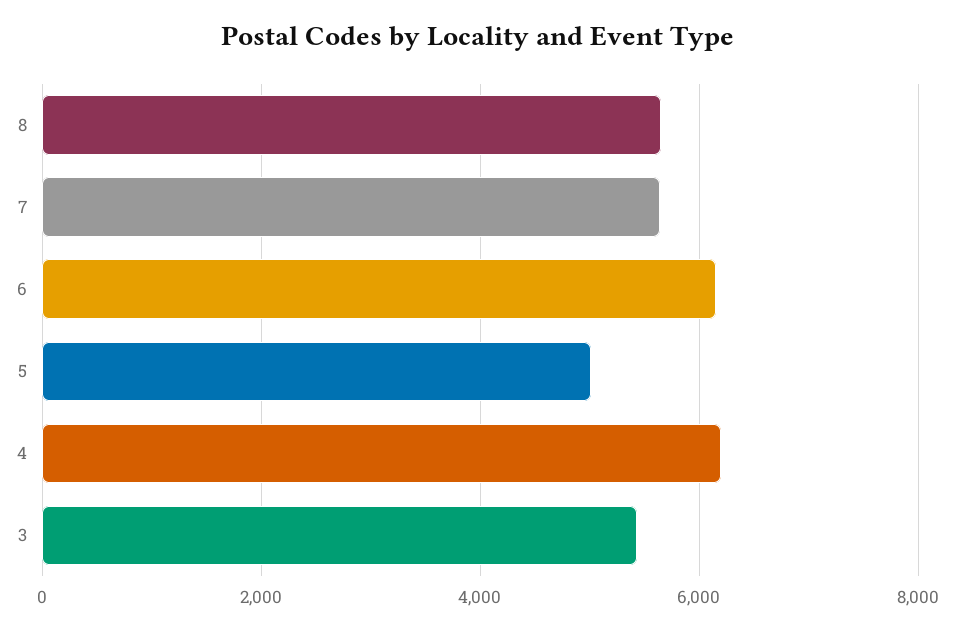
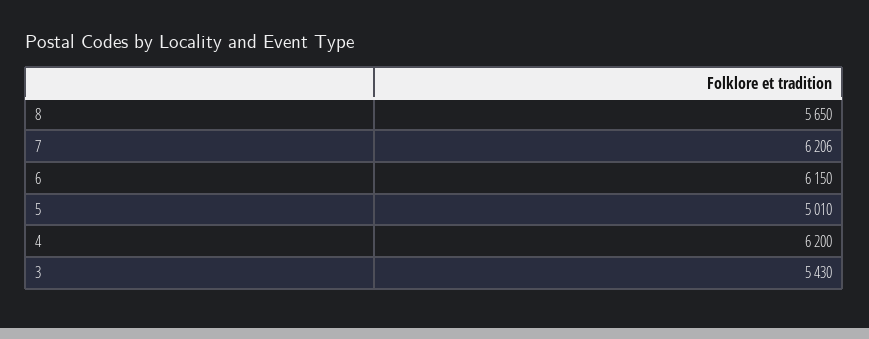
  {
    "8": 5650,
-   "7": 5600,
+   "7": 6206,
    "6": 6150,
    "5": 5010,
    "4": 6200,
    "3": 5430
  }

